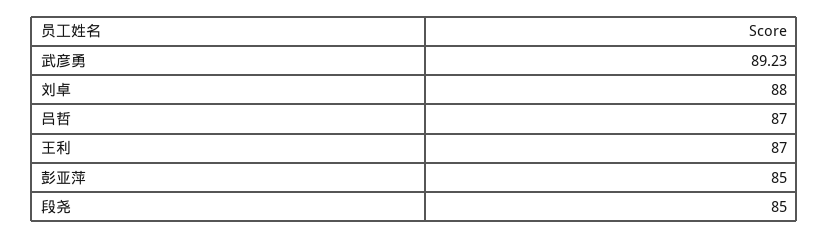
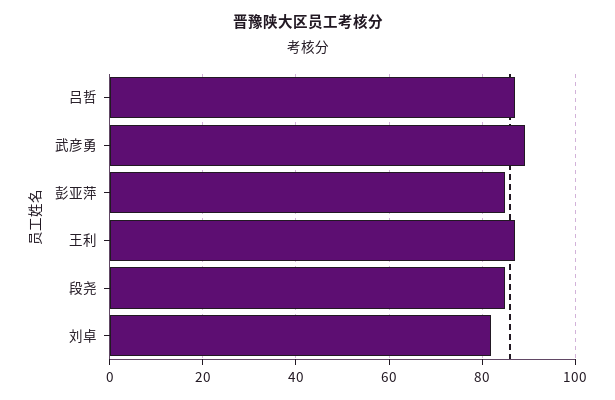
  {
    "武彦勇": 89.23,
-   "刘卓": 88,
+   "刘卓": 82,
    "吕哲": 87,
    "王利": 87,
    "彭亚萍": 85,
    "段尧": 85
  }

